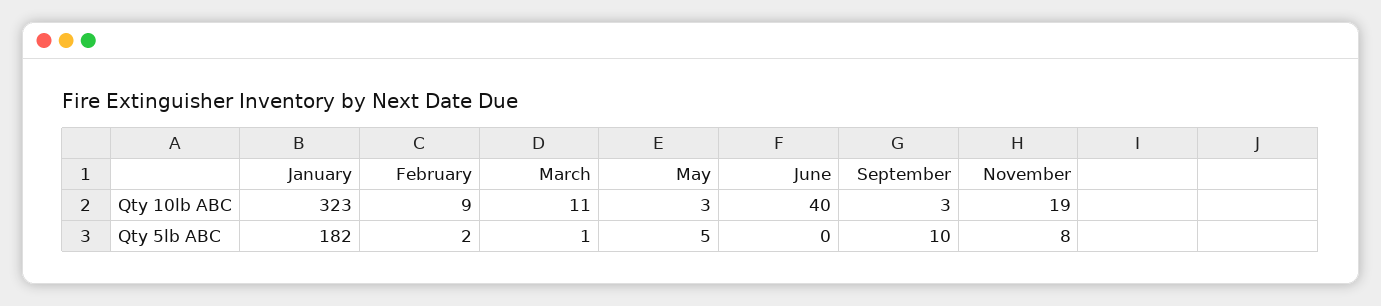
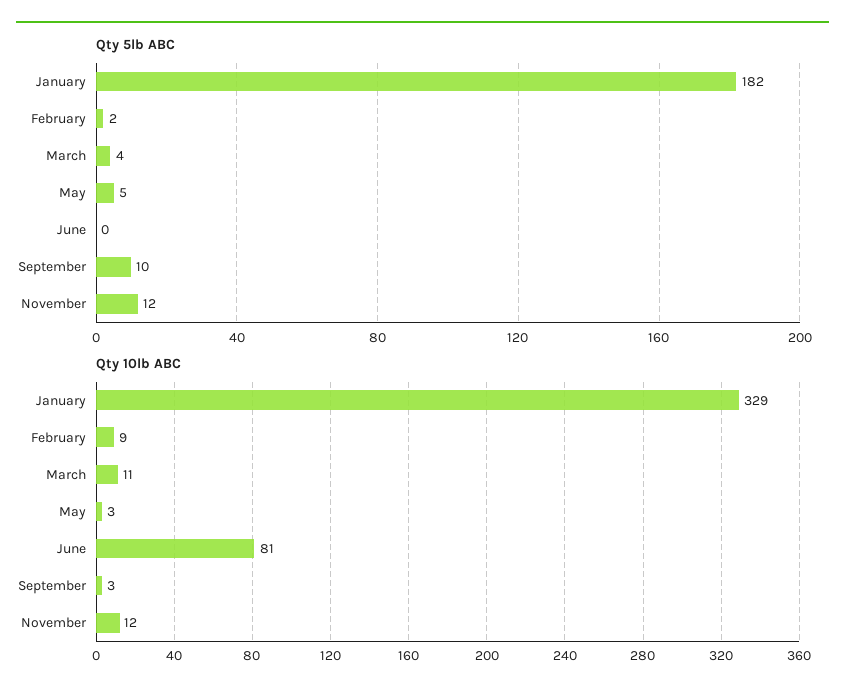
  {
    "Qty 10lb ABC": {
-     "January": 323,
+     "January": 329,
      "February": 9,
      "March": 11,
      "May": 3,
-     "June": 40,
+     "June": 81,
      "September": 3,
-     "November": 19
+     "November": 12
    },
    "Qty 5lb ABC": {
      "January": 182,
      "February": 2,
-     "March": 1,
+     "March": 4,
      "May": 5,
      "June": 0,
      "September": 10,
-     "November": 8
+     "November": 12
    }
  }

